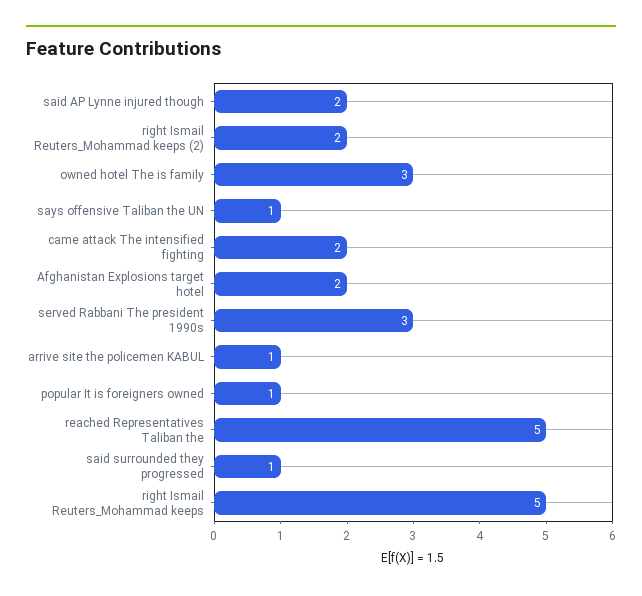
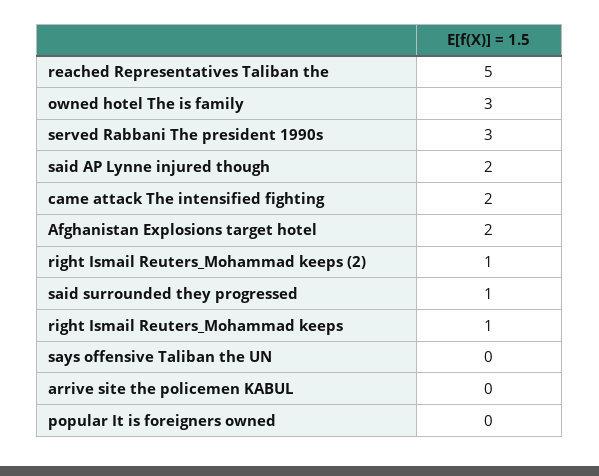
  {
    "said AP Lynne injured though": 2,
-   "right Ismail Reuters_Mohammad keeps (2)": 2,
+   "right Ismail Reuters_Mohammad keeps (2)": 1,
    "owned hotel The is family": 3,
-   "says offensive Taliban the UN": 1,
+   "says offensive Taliban the UN": 0,
    "came attack The intensified fighting": 2,
    "Afghanistan Explosions target hotel": 2,
    "served Rabbani The president 1990s": 3,
-   "arrive site the policemen KABUL": 1,
+   "arrive site the policemen KABUL": 0,
-   "popular It is foreigners owned": 1,
+   "popular It is foreigners owned": 0,
    "reached Representatives Taliban the": 5,
    "said surrounded they progressed": 1,
-   "right Ismail Reuters_Mohammad keeps": 5
+   "right Ismail Reuters_Mohammad keeps": 1
  }

